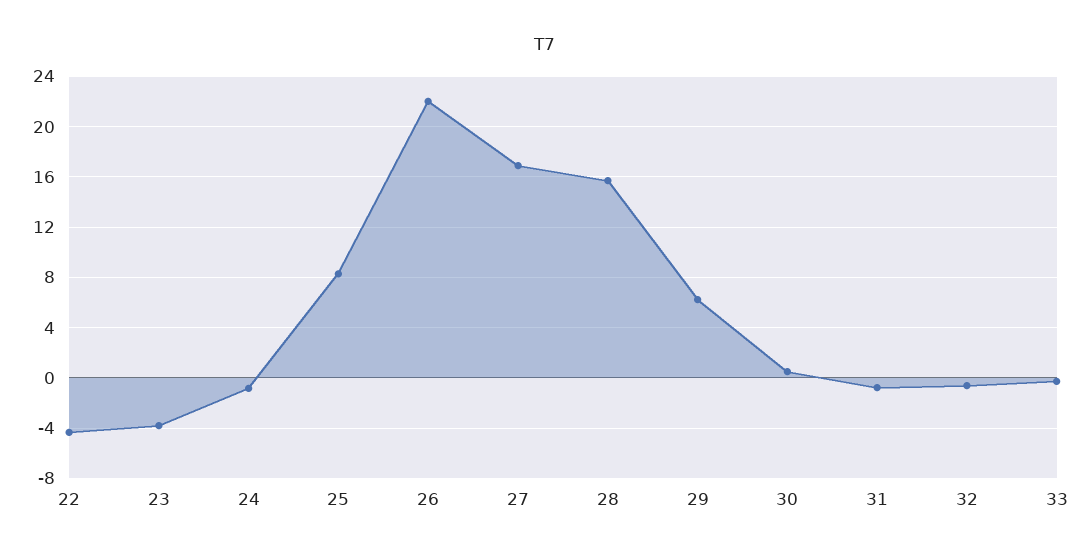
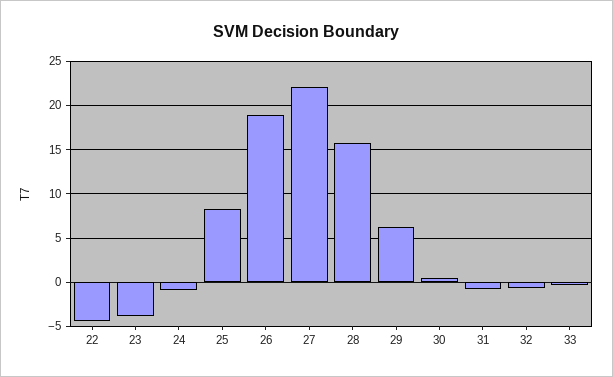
  {
    "22": -4.5,
    "23": -4,
    "24": -1,
    "25": 8.5,
-   "26": 22,
+   "26": 19,
-   "27": 17,
+   "27": 22,
    "28": 15.5,
    "29": 6,
    "30": 0.5,
    "31": -1,
    "32": -0.5,
    "33": -0.5
  }

